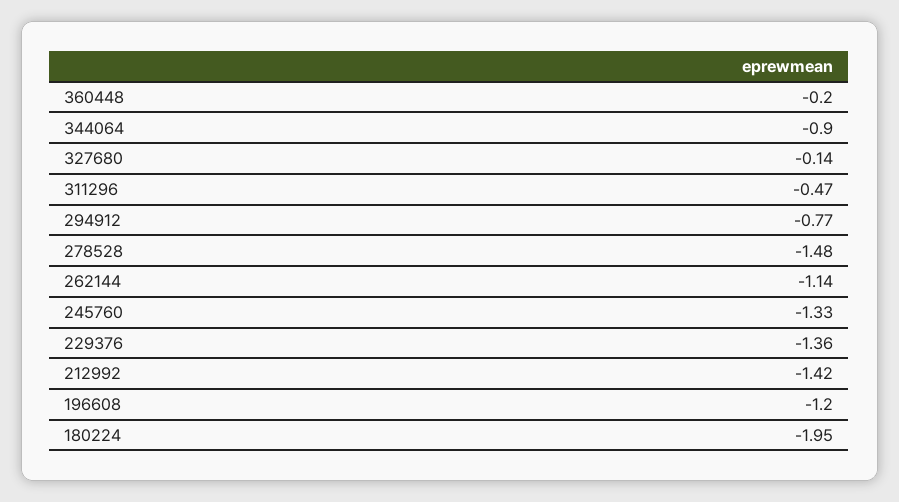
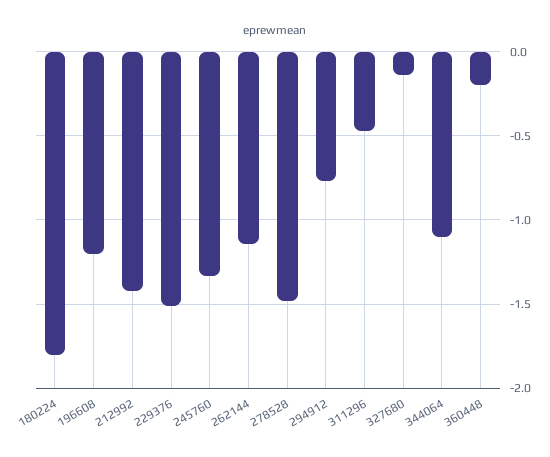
  {
    "360448": -0.2,
-   "344064": -0.9,
+   "344064": -1.1,
    "327680": -0.14,
    "311296": -0.47,
    "294912": -0.77,
    "278528": -1.48,
    "262144": -1.14,
    "245760": -1.33,
-   "229376": -1.36,
+   "229376": -1.5,
    "212992": -1.42,
    "196608": -1.2,
-   "180224": -1.95
+   "180224": -1.8
  }

